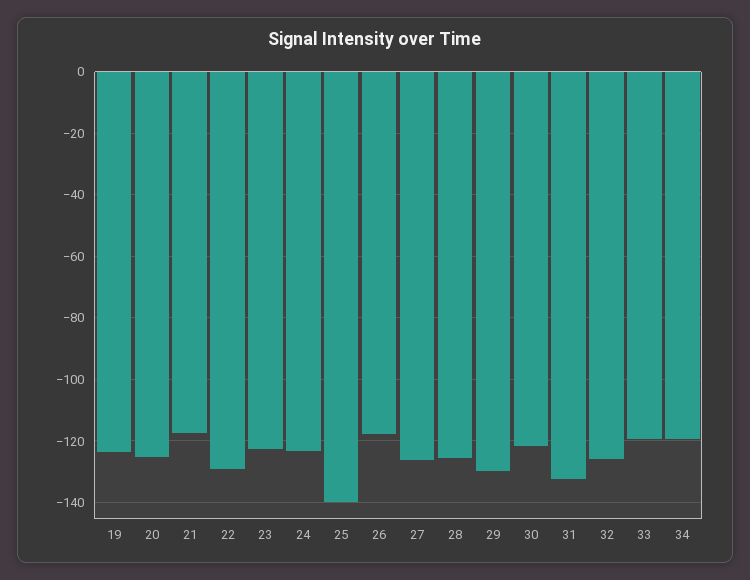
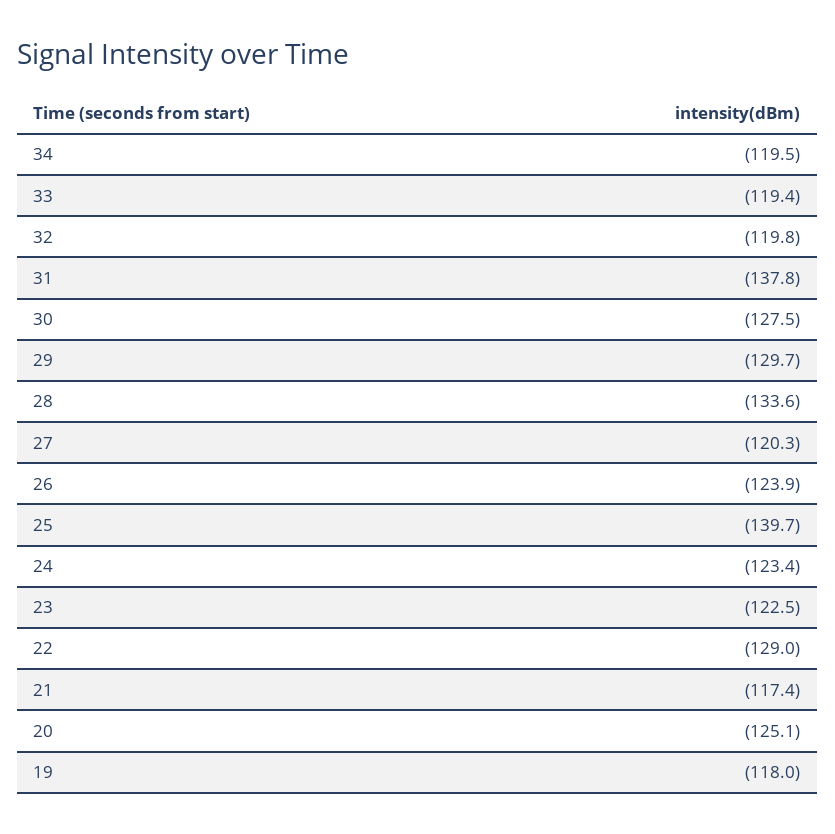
  {
-   "19": -124,
+   "19": -118,
    "20": -125.1,
    "21": -117.4,
    "22": -129,
    "23": -122.5,
    "24": -123.4,
    "25": -139.7,
-   "26": -118,
+   "26": -123.9,
-   "27": -126,
+   "27": -120.3,
-   "28": -126,
+   "28": -133.6,
    "29": -129.7,
-   "30": -122,
+   "30": -127.5,
-   "31": -132,
+   "31": -137.8,
-   "32": -126,
+   "32": -119.8,
    "33": -119.4,
    "34": -119.5
  }

